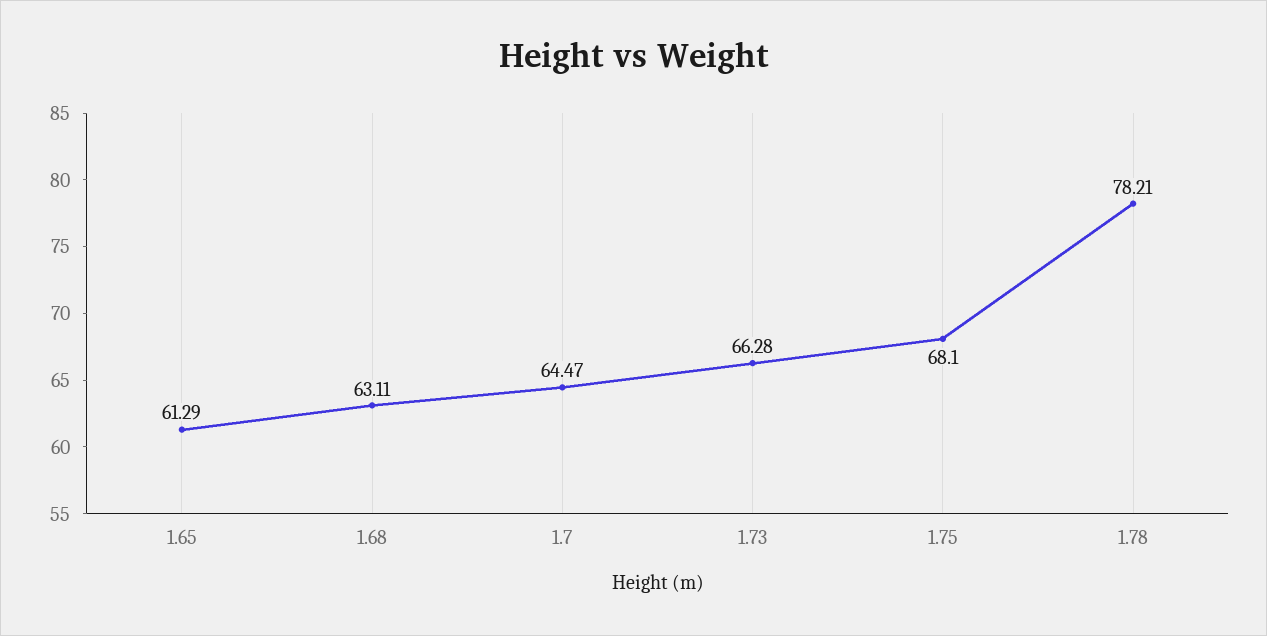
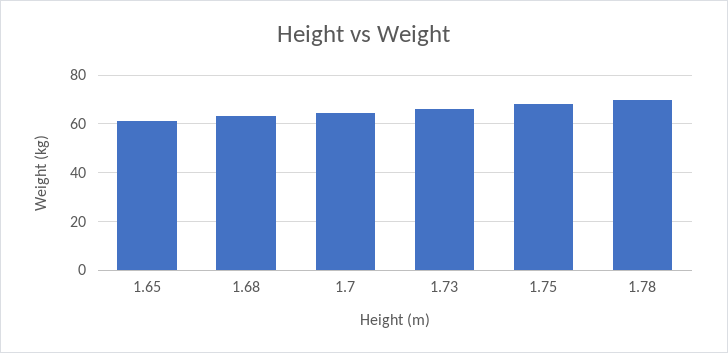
  {
    "1.65": 61.29,
    "1.68": 63.11,
    "1.7": 64.47,
    "1.73": 66.28,
    "1.75": 68.1,
-   "1.78": 78.21
+   "1.78": 70
  }

